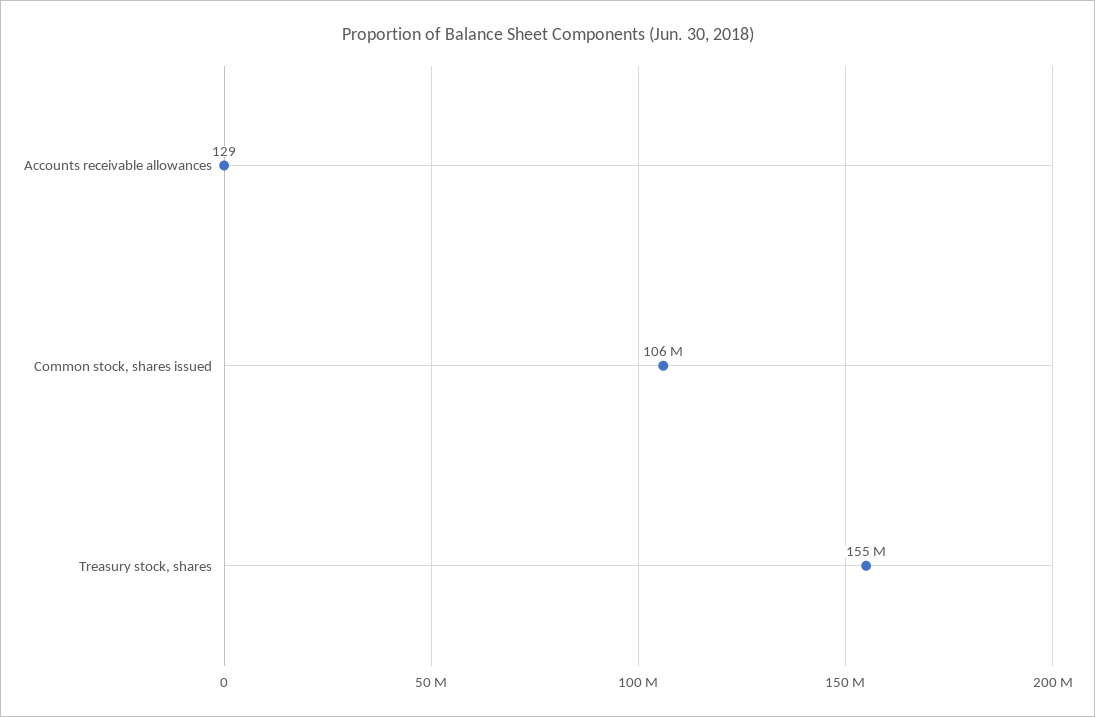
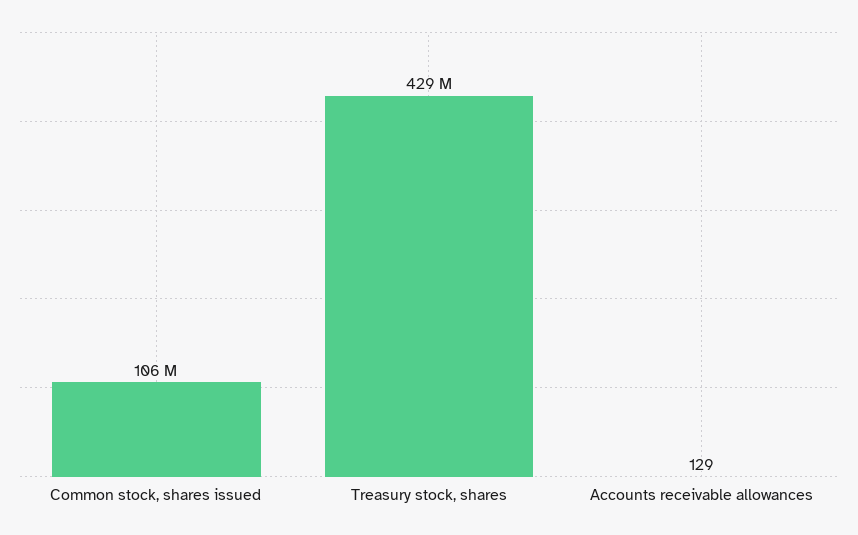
  {
    "Accounts receivable allowances": 129,
    "Common stock, shares issued": 106000000,
-   "Treasury stock, shares": 155000000
+   "Treasury stock, shares": 429000000
  }

